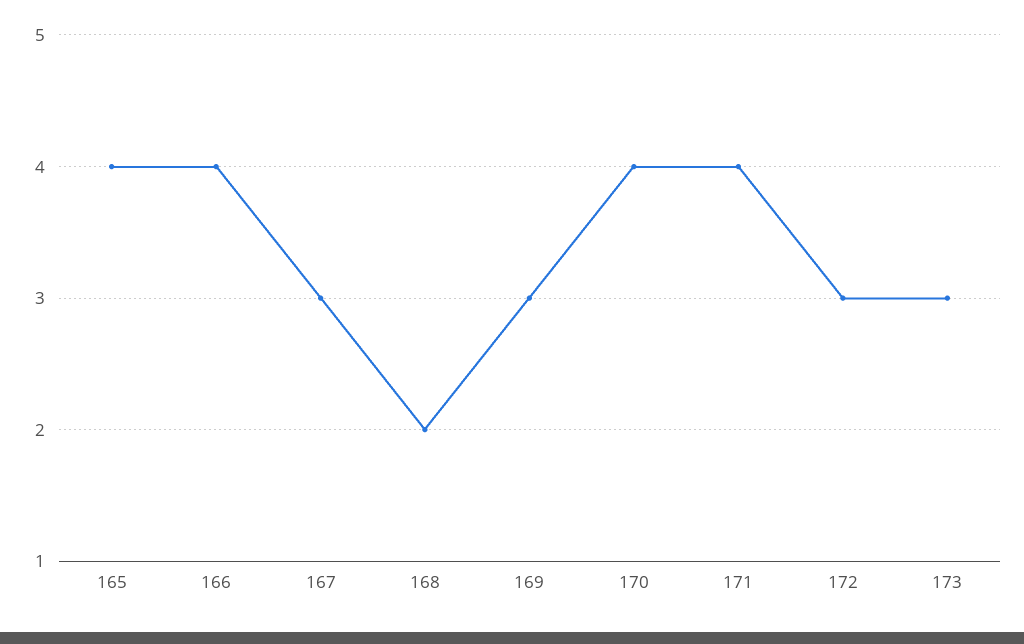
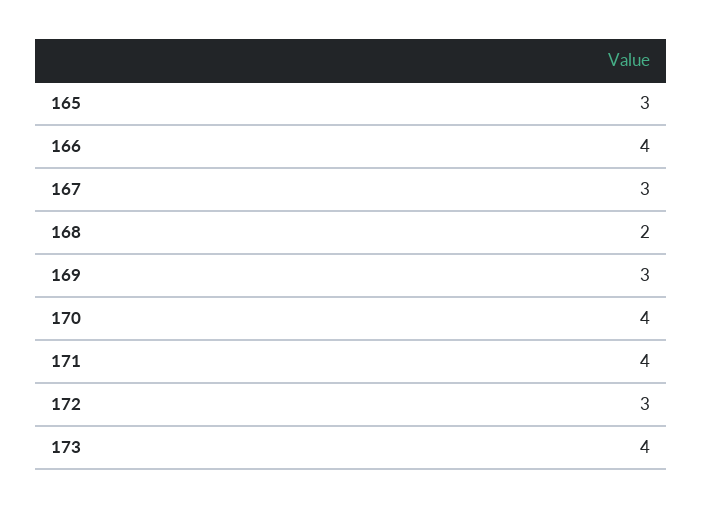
  {
-   "165": 4,
+   "165": 3,
    "166": 4,
    "167": 3,
    "168": 2,
    "169": 3,
    "170": 4,
    "171": 4,
    "172": 3,
-   "173": 3
+   "173": 4
  }

